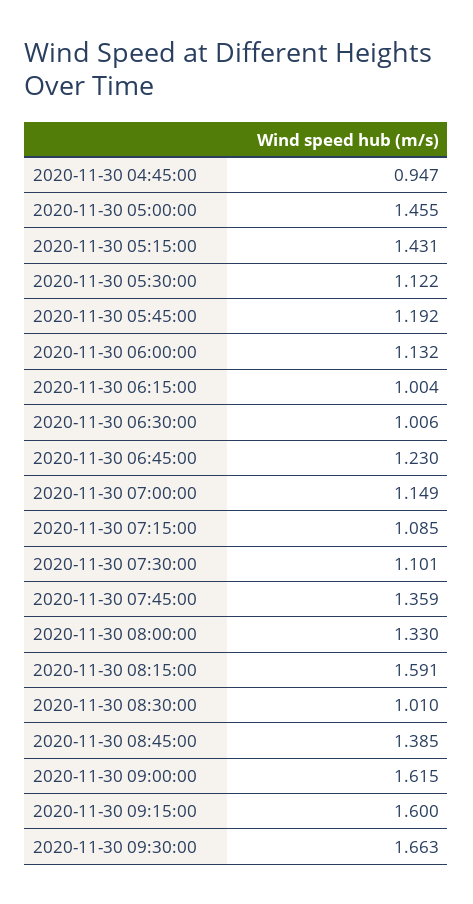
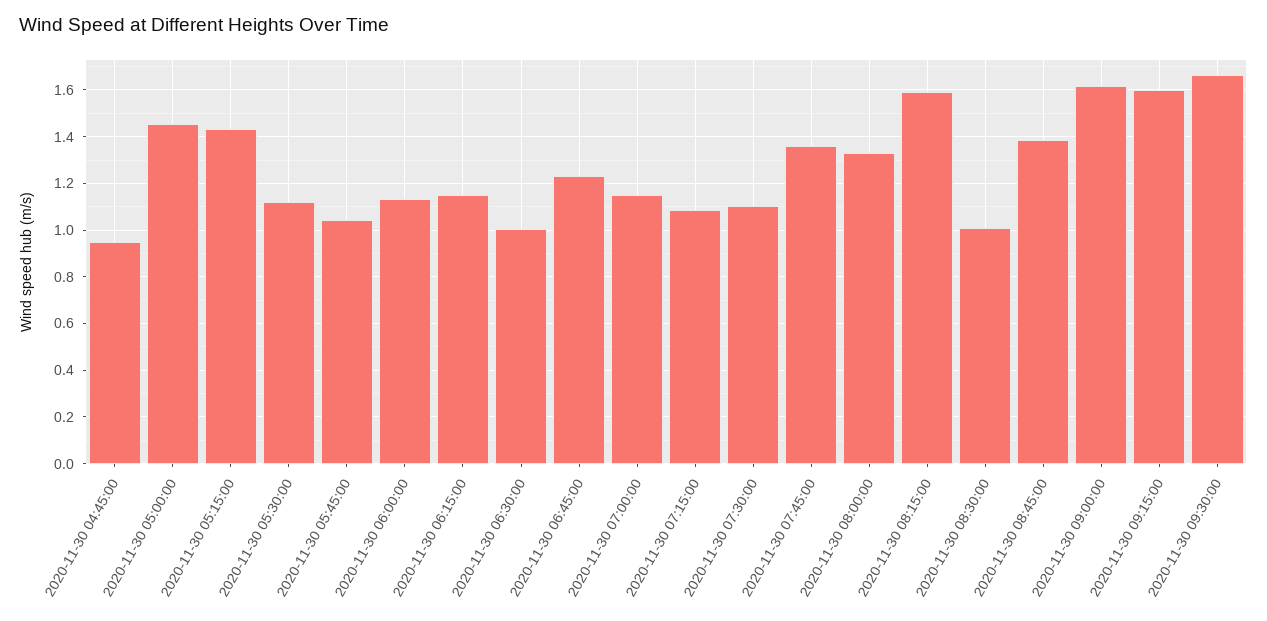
  {
    "2020-11-30 04:45:00": 0.947,
    "2020-11-30 05:00:00": 1.455,
    "2020-11-30 05:15:00": 1.431,
    "2020-11-30 05:30:00": 1.122,
-   "2020-11-30 05:45:00": 1.192,
+   "2020-11-30 05:45:00": 1.05,
    "2020-11-30 06:00:00": 1.132,
-   "2020-11-30 06:15:00": 1.004,
+   "2020-11-30 06:15:00": 1.15,
    "2020-11-30 06:30:00": 1.006,
    "2020-11-30 06:45:00": 1.23,
    "2020-11-30 07:00:00": 1.149,
    "2020-11-30 07:15:00": 1.085,
    "2020-11-30 07:30:00": 1.101,
    "2020-11-30 07:45:00": 1.359,
    "2020-11-30 08:00:00": 1.33,
    "2020-11-30 08:15:00": 1.591,
    "2020-11-30 08:30:00": 1.01,
    "2020-11-30 08:45:00": 1.385,
    "2020-11-30 09:00:00": 1.615,
    "2020-11-30 09:15:00": 1.6,
    "2020-11-30 09:30:00": 1.663
  }

